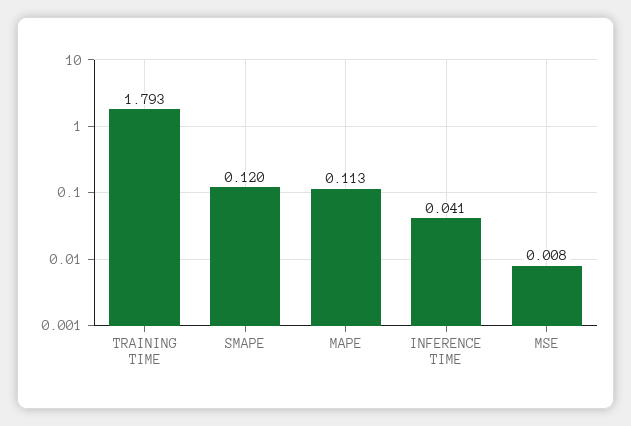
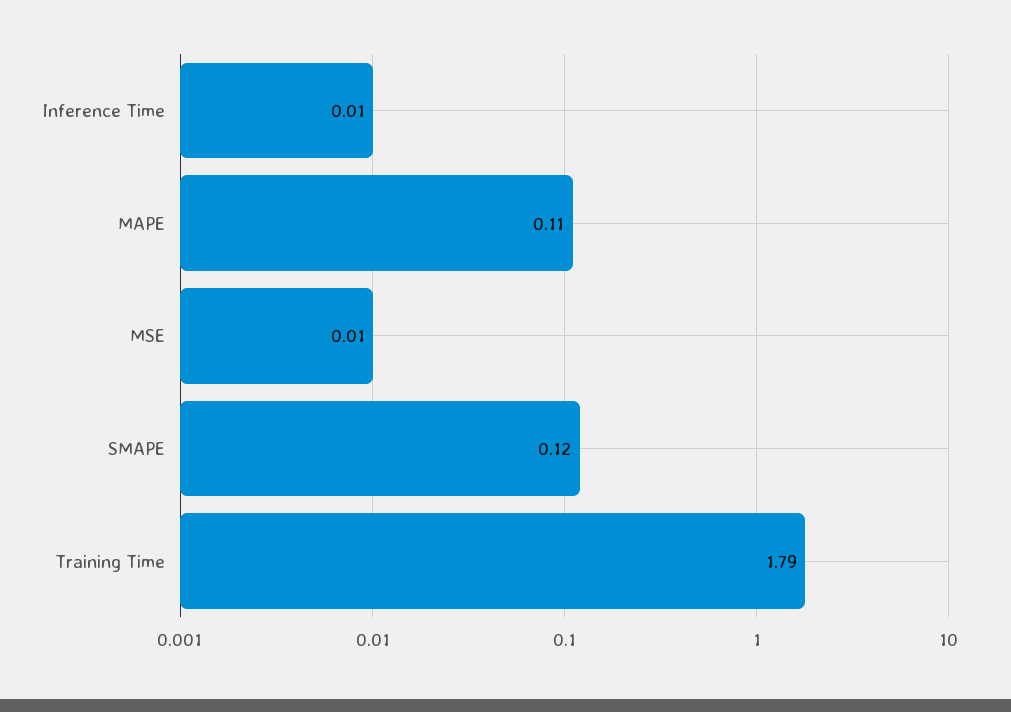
  {
    "TRAINING TIME": 1.793,
    "SMAPE": 0.12,
    "MAPE": 0.113,
-   "INFERENCE TIME": 0.041,
+   "INFERENCE TIME": 0.01,
    "MSE": 0.008
  }

